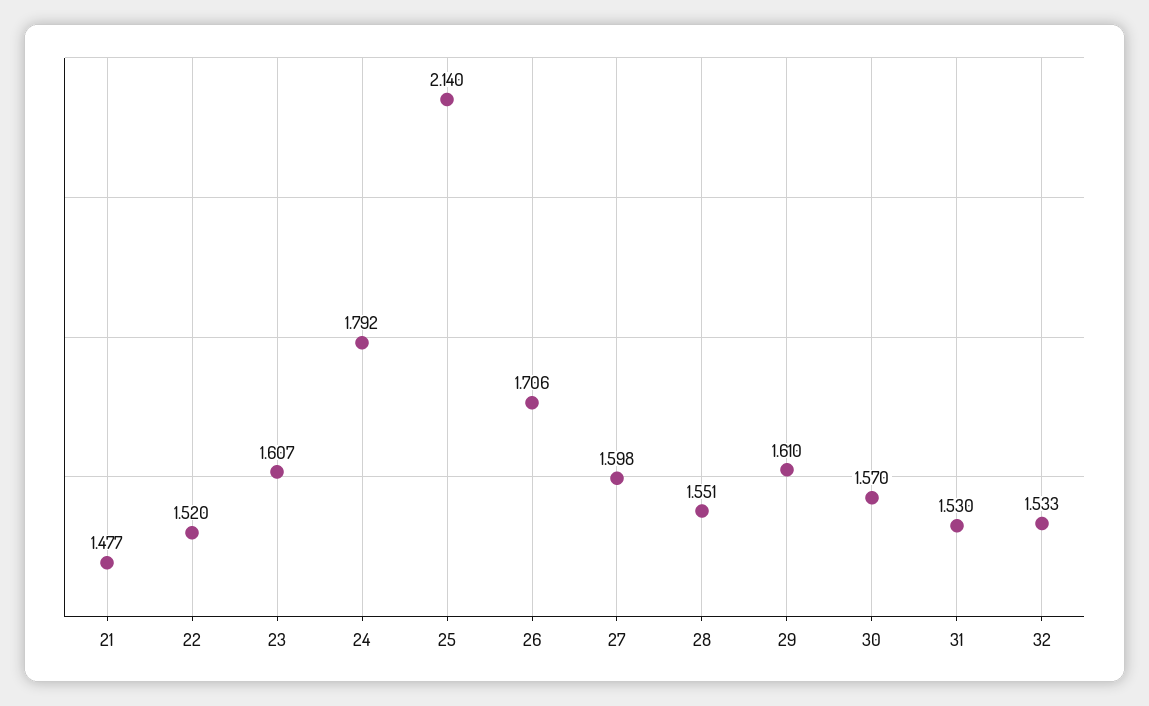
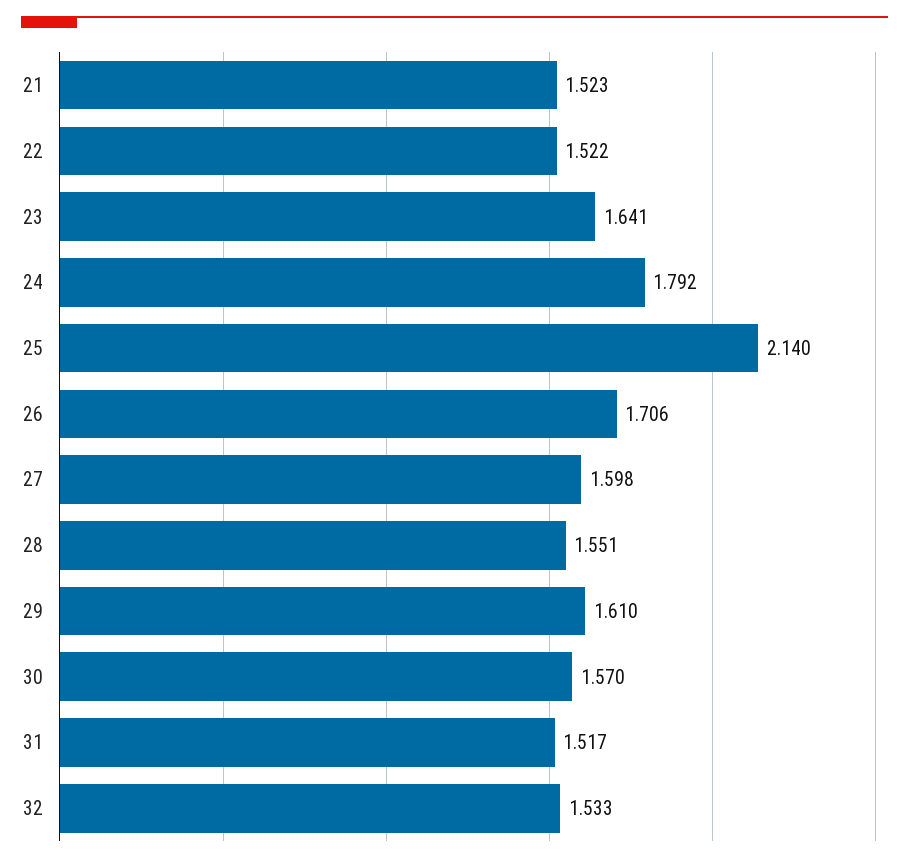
  {
-   "21": 1.477,
+   "21": 1.523,
-   "22": 1.52,
+   "22": 1.522,
-   "23": 1.607,
+   "23": 1.641,
    "24": 1.792,
    "25": 2.14,
    "26": 1.706,
    "27": 1.598,
    "28": 1.551,
    "29": 1.61,
    "30": 1.57,
-   "31": 1.53,
+   "31": 1.517,
    "32": 1.533
  }

